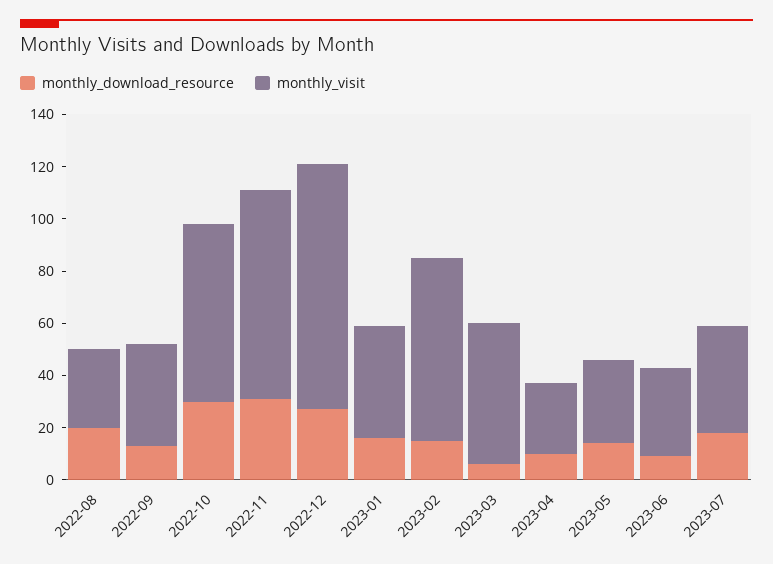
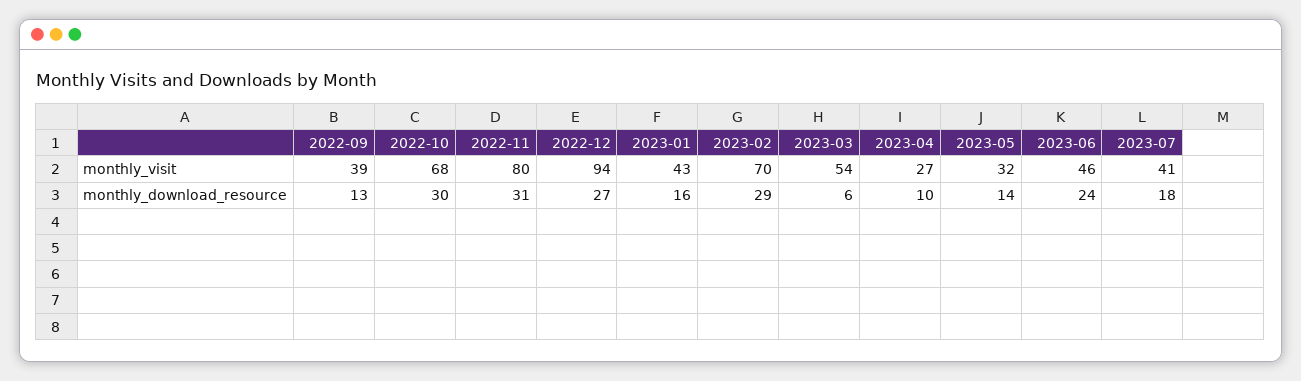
  {
    "monthly_download_resource": {
-     "2022-08": 20,
      "2022-09": 13,
      "2022-10": 30,
      "2022-11": 31,
      "2022-12": 27,
      "2023-01": 16,
-     "2023-02": 15,
+     "2023-02": 29,
      "2023-03": 6,
      "2023-04": 10,
      "2023-05": 14,
-     "2023-06": 10,
+     "2023-06": 24,
      "2023-07": 18
    },
    "monthly_visit": {
-     "2022-08": 30,
      "2022-09": 39,
      "2022-10": 68,
      "2022-11": 80,
      "2022-12": 94,
      "2023-01": 43,
      "2023-02": 70,
      "2023-03": 54,
      "2023-04": 27,
      "2023-05": 32,
-     "2023-06": 35,
+     "2023-06": 46,
      "2023-07": 41
    }
  }

